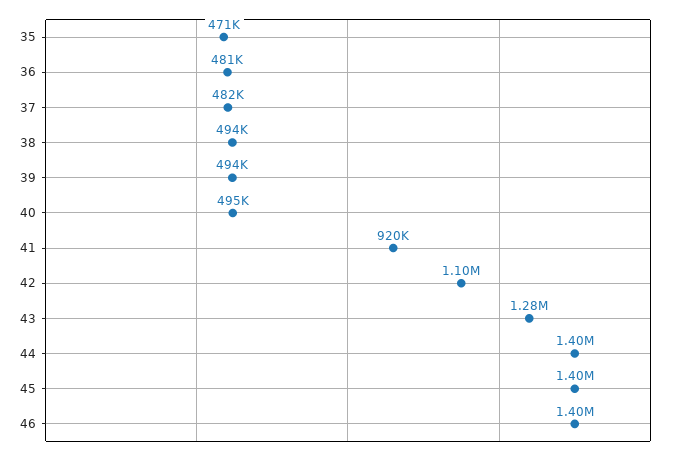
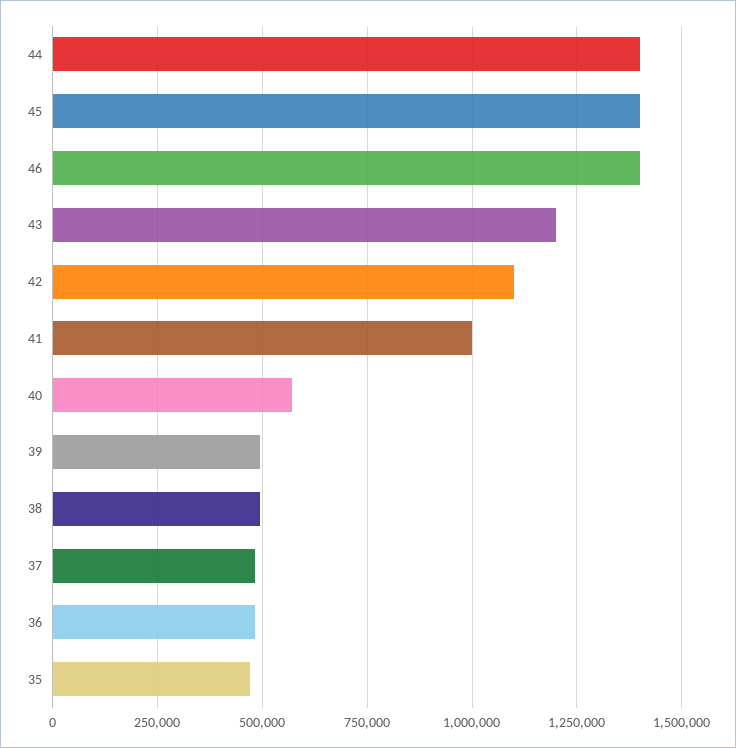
  {
    "35": 471000,
    "36": 481000,
    "37": 482000,
    "38": 494000,
    "39": 494000,
-   "40": 495000,
+   "40": 575000,
-   "41": 920000,
+   "41": 1000000,
    "42": 1100000,
-   "43": 1280000,
+   "43": 1200000,
    "44": 1400000,
    "45": 1400000,
    "46": 1400000
  }

